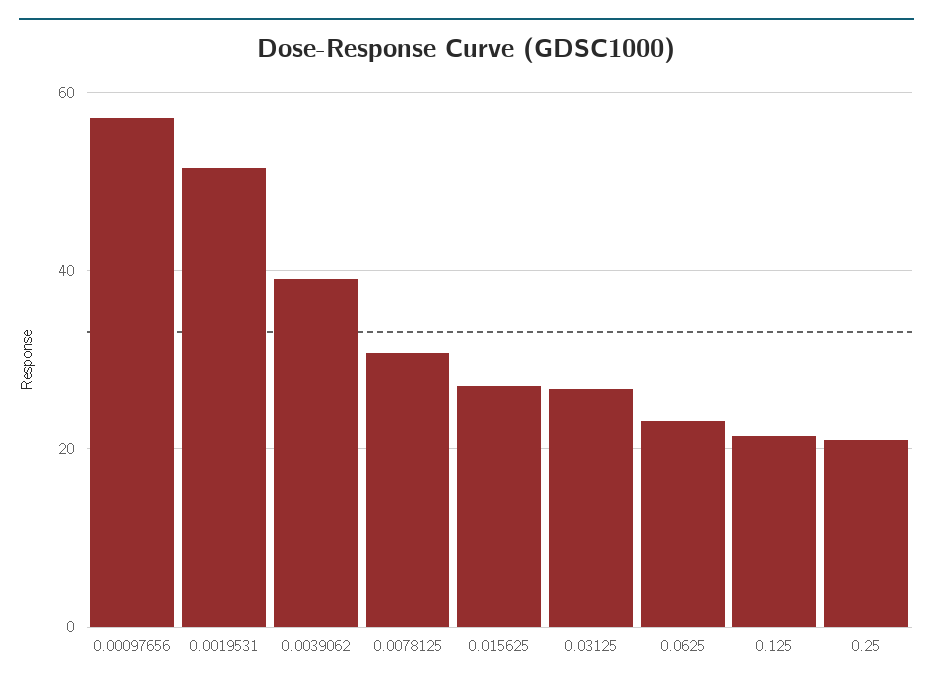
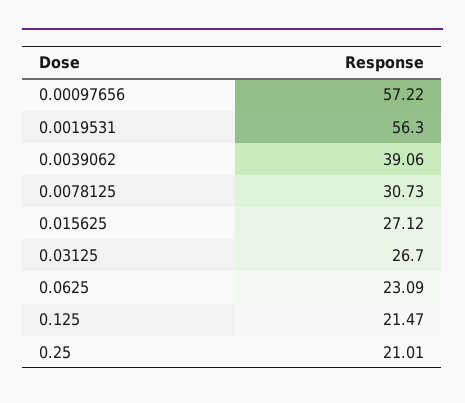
  {
    "0.00097656": 57.22,
-   "0.0019531": 52,
+   "0.0019531": 56.3,
    "0.0039062": 39.06,
    "0.0078125": 30.73,
    "0.015625": 27.12,
    "0.03125": 26.7,
    "0.0625": 23.09,
    "0.125": 21.47,
    "0.25": 21.01
  }

